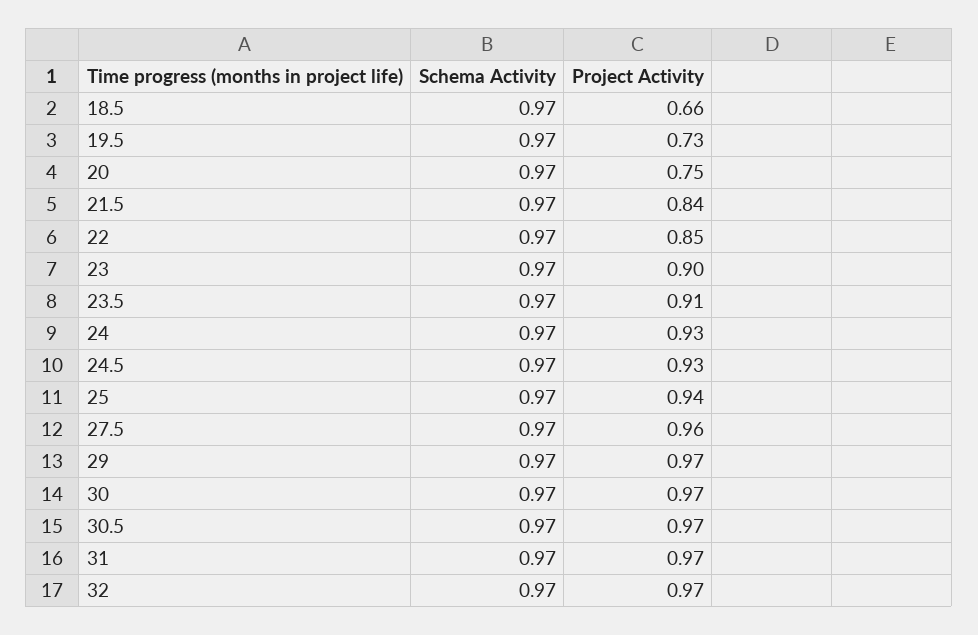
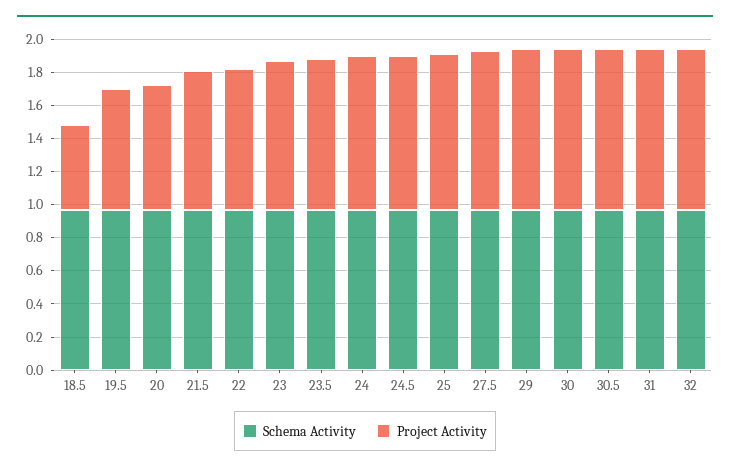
  {
    "Schema Activity": {
      "18.5": 0.97,
      "19.5": 0.97,
      "20": 0.97,
      "21.5": 0.97,
      "22": 0.97,
      "23": 0.97,
      "23.5": 0.97,
      "24": 0.97,
      "24.5": 0.97,
      "25": 0.97,
      "27.5": 0.97,
      "29": 0.97,
      "30": 0.97,
      "30.5": 0.97,
      "31": 0.97,
      "32": 0.97
    },
    "Project Activity": {
-     "18.5": 0.66,
+     "18.5": 0.5,
      "19.5": 0.73,
      "20": 0.75,
      "21.5": 0.84,
      "22": 0.85,
      "23": 0.9,
      "23.5": 0.91,
      "24": 0.93,
      "24.5": 0.93,
      "25": 0.94,
      "27.5": 0.96,
      "29": 0.97,
      "30": 0.97,
      "30.5": 0.97,
      "31": 0.97,
      "32": 0.97
    }
  }

